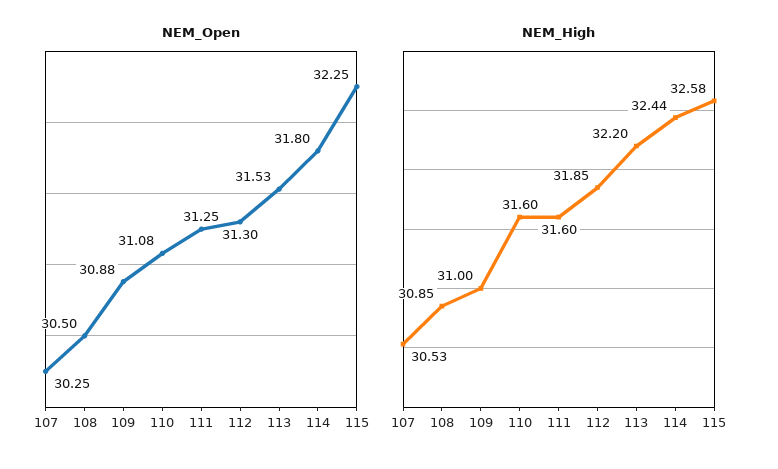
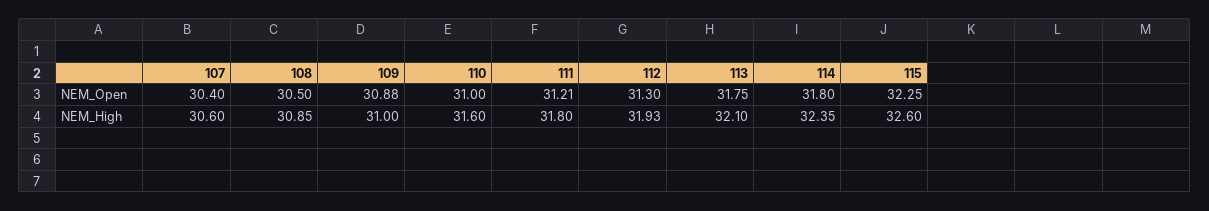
  {
    "NEM_Open": {
-     "107": 30.25,
+     "107": 30.4,
      "108": 30.5,
      "109": 30.88,
-     "110": 31.08,
+     "110": 31,
-     "111": 31.25,
+     "111": 31.21,
      "112": 31.3,
-     "113": 31.53,
+     "113": 31.75,
      "114": 31.8,
      "115": 32.25
    },
    "NEM_High": {
-     "107": 30.53,
+     "107": 30.6,
      "108": 30.85,
      "109": 31,
      "110": 31.6,
-     "111": 31.6,
+     "111": 31.8,
-     "112": 31.85,
+     "112": 31.93,
-     "113": 32.2,
+     "113": 32.1,
-     "114": 32.44,
+     "114": 32.35,
-     "115": 32.58
+     "115": 32.6
    }
  }

